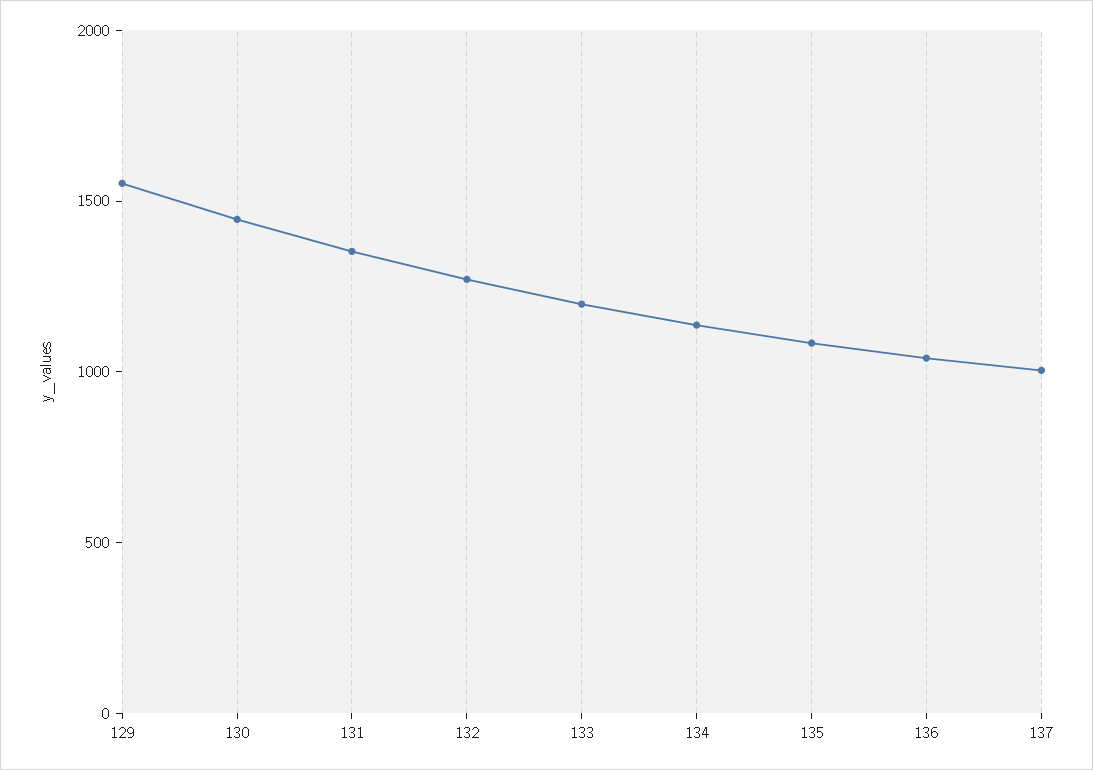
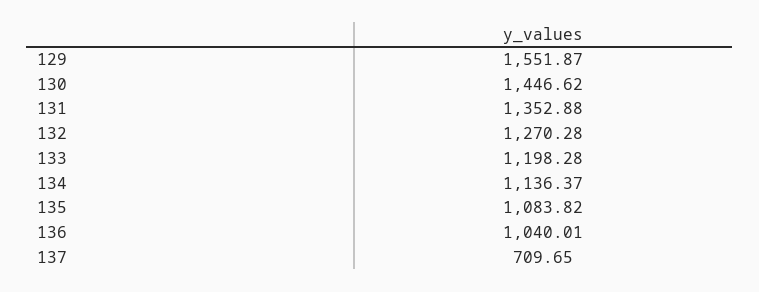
  {
    "129": 1551.87,
    "130": 1446.62,
    "131": 1352.88,
    "132": 1270.28,
    "133": 1198.28,
    "134": 1136.37,
    "135": 1083.82,
    "136": 1040.01,
-   "137": 1000
+   "137": 709.65
  }

